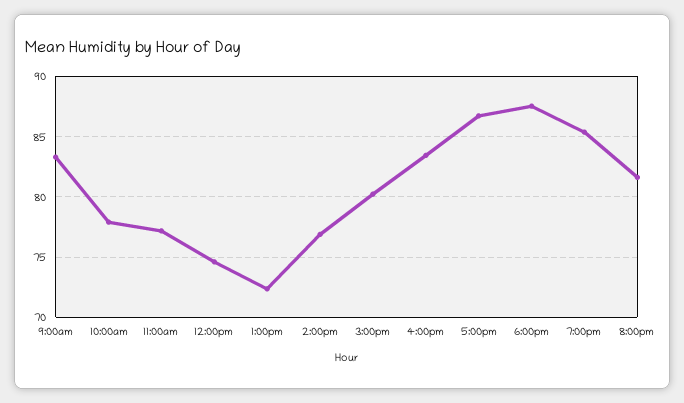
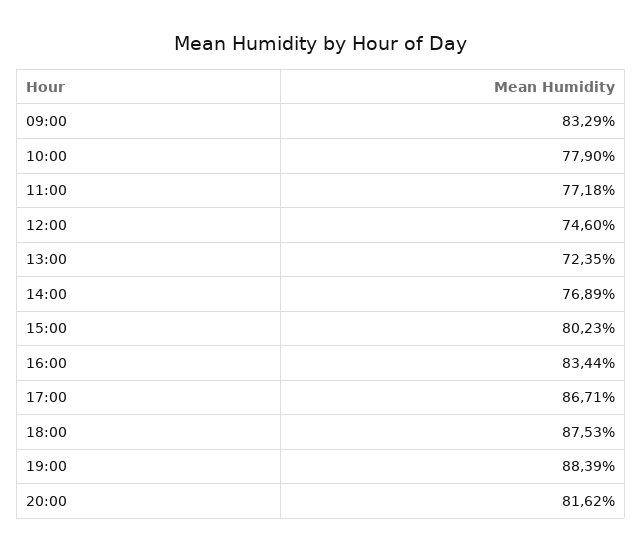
  {
    "9:00am": 83.29,
    "10:00am": 77.9,
    "11:00am": 77.18,
    "12:00pm": 74.6,
    "1:00pm": 72.35,
    "2:00pm": 76.89,
    "3:00pm": 80.23,
    "4:00pm": 83.44,
    "5:00pm": 86.71,
    "6:00pm": 87.53,
-   "7:00pm": 85.5,
+   "7:00pm": 88.39,
    "8:00pm": 81.62
  }

